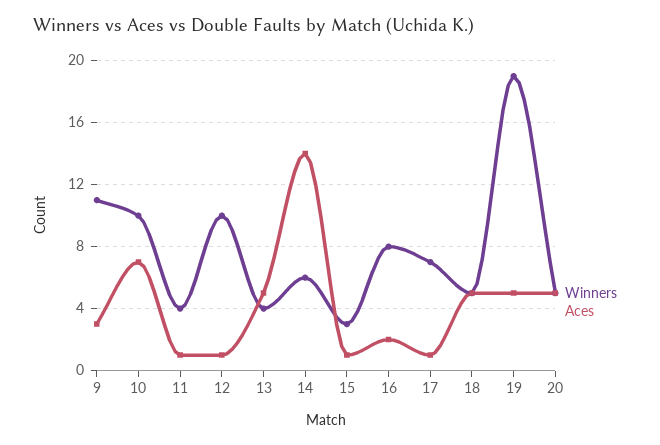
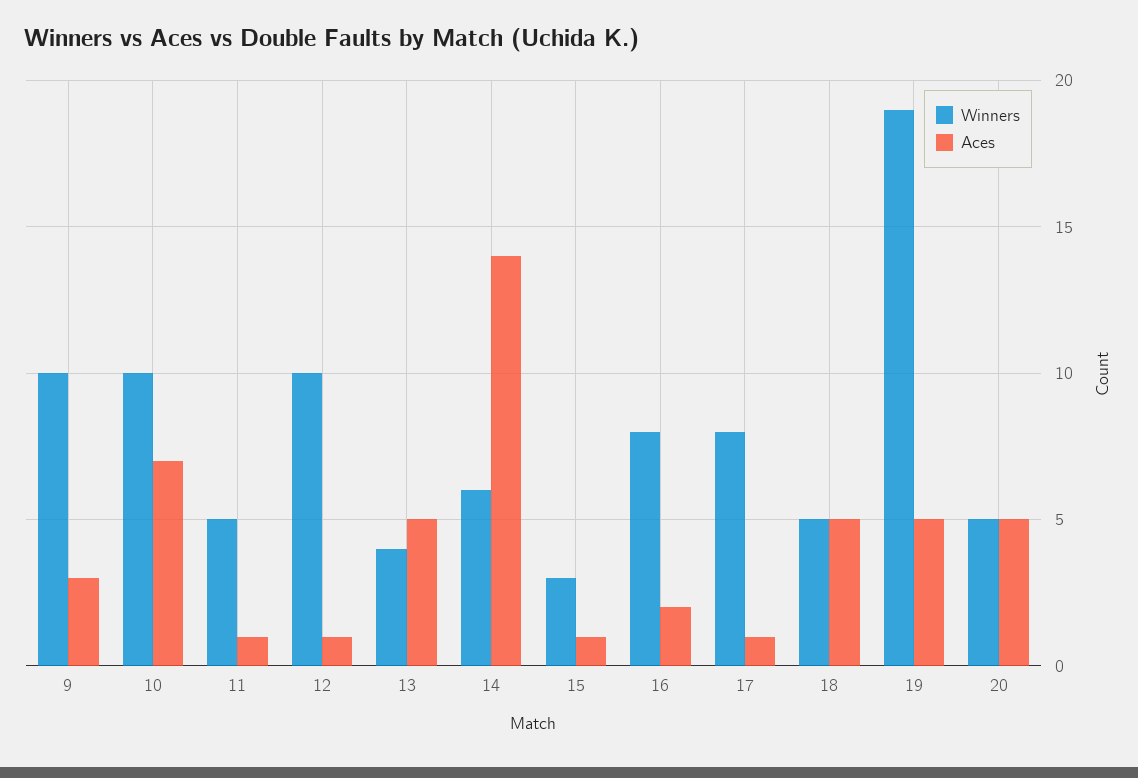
  {
    "Winners": {
-     "9": 11,
+     "9": 10,
      "10": 10,
-     "11": 4,
+     "11": 5,
      "12": 10,
      "13": 4,
      "14": 6,
      "15": 3,
      "16": 8,
-     "17": 7,
+     "17": 8,
      "18": 5,
      "19": 19,
      "20": 5
    },
    "Aces": {
      "9": 3,
      "10": 7,
      "11": 1,
      "12": 1,
      "13": 5,
      "14": 14,
      "15": 1,
      "16": 2,
      "17": 1,
      "18": 5,
      "19": 5,
      "20": 5
    }
  }

